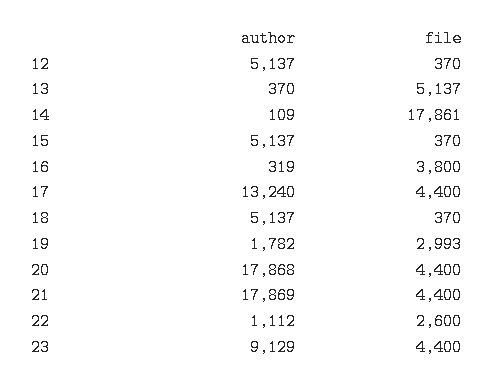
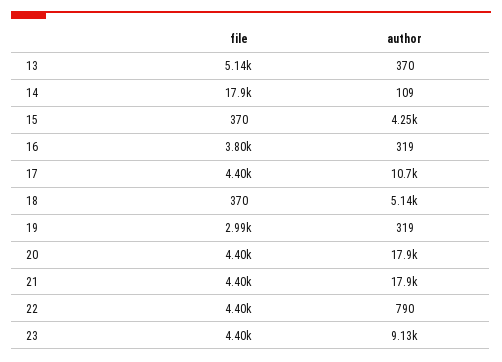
  {
    "author": {
-     "12": 5137,
      "13": 370,
      "14": 109,
-     "15": 5137,
+     "15": 4250,
      "16": 319,
-     "17": 13240,
+     "17": 10700,
      "18": 5137,
-     "19": 1782,
+     "19": 319,
      "20": 17868,
      "21": 17869,
-     "22": 1112,
+     "22": 790,
      "23": 9129
    },
    "file": {
-     "12": 370,
      "13": 5137,
      "14": 17861,
      "15": 370,
      "16": 3800,
      "17": 4400,
      "18": 370,
      "19": 2993,
      "20": 4400,
      "21": 4400,
-     "22": 2600,
+     "22": 4400,
      "23": 4400
    }
  }

